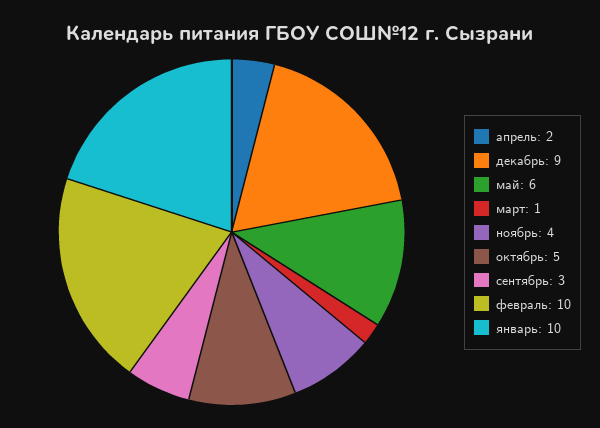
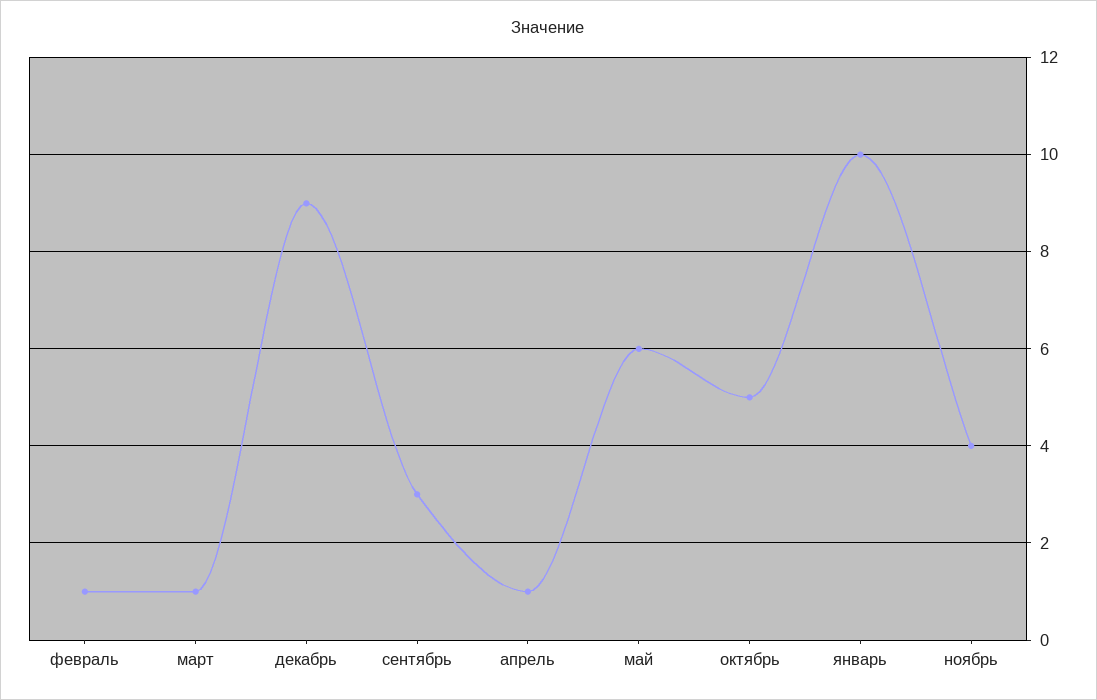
  {
-   "апрель": 2,
+   "апрель": 1,
    "декабрь": 9,
    "май": 6,
    "март": 1,
    "ноябрь": 4,
    "октябрь": 5,
    "сентябрь": 3,
-   "февраль": 10,
+   "февраль": 1,
    "январь": 10
  }

